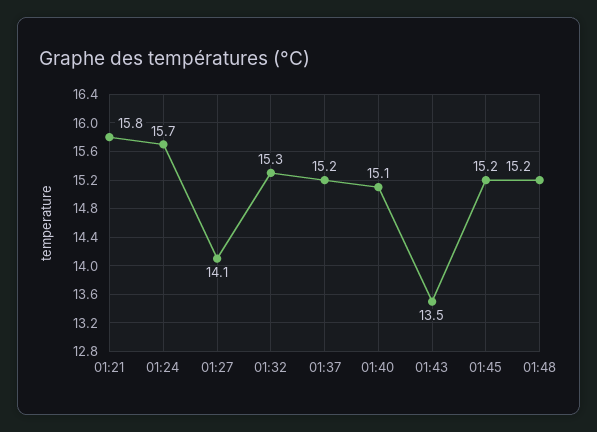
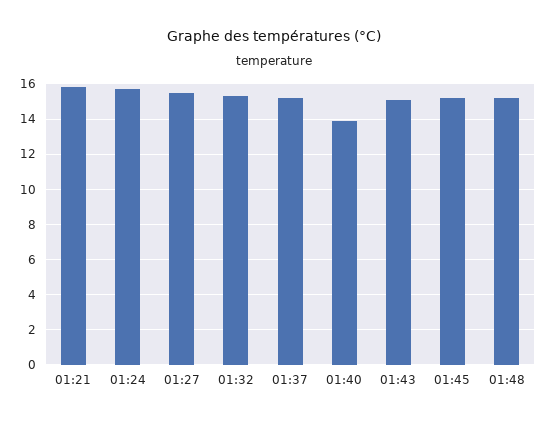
  {
    "01:21": 15.8,
    "01:24": 15.7,
-   "01:27": 14.1,
+   "01:27": 15.5,
    "01:32": 15.3,
    "01:37": 15.2,
-   "01:40": 15.1,
+   "01:40": 14,
-   "01:43": 13.5,
+   "01:43": 15,
    "01:45": 15.2,
    "01:48": 15.2
  }

